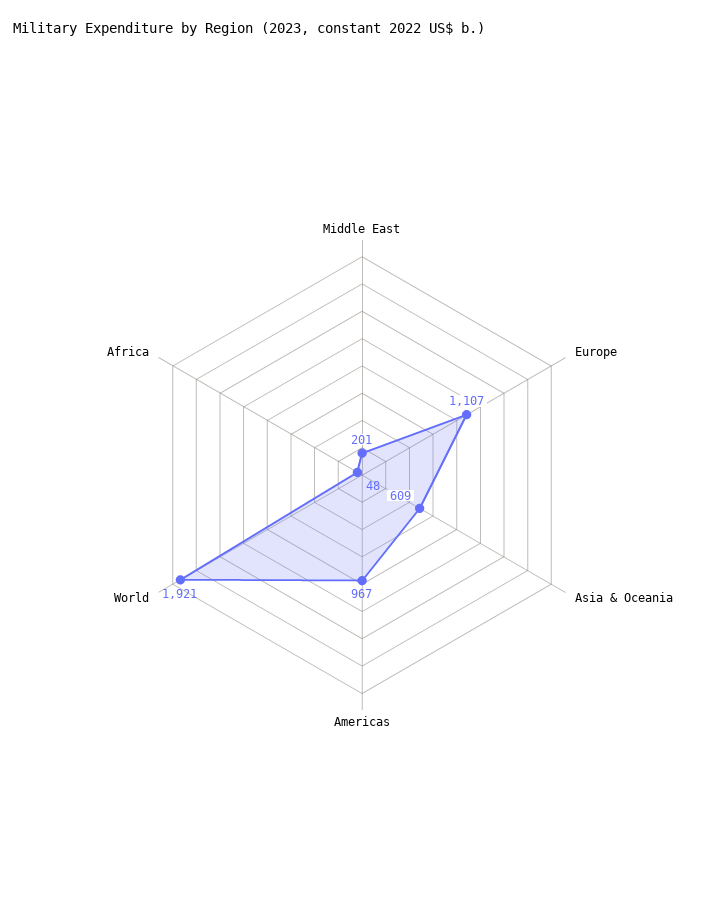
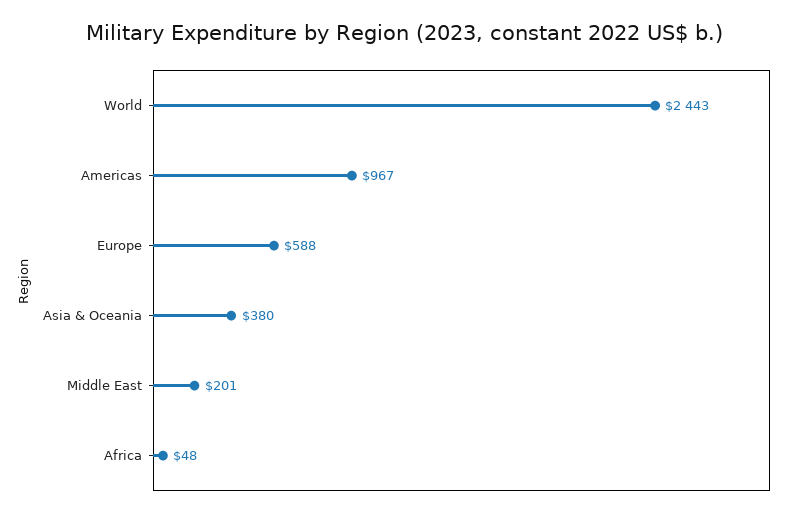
  {
    "Middle East": 201,
-   "Europe": 1107,
+   "Europe": 588,
-   "Asia & Oceania": 609,
+   "Asia & Oceania": 380,
    "Americas": 967,
-   "World": 1921,
+   "World": 2443,
    "Africa": 48
  }

